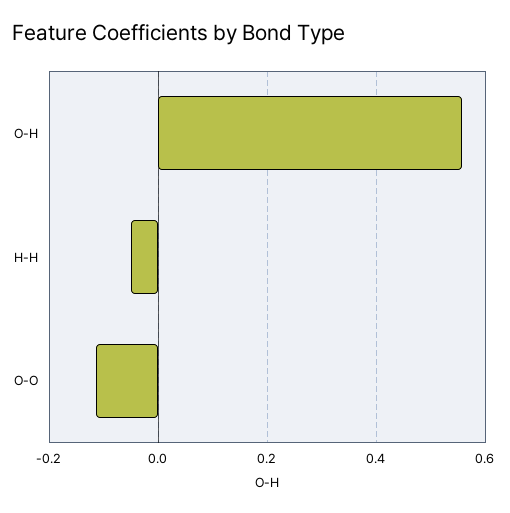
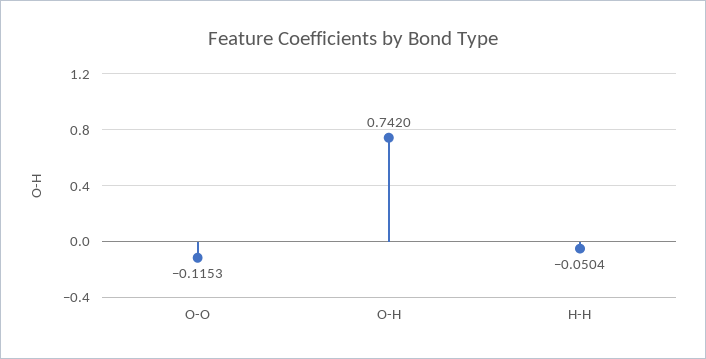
  {
-   "O-H": 0.56,
+   "O-H": 0.742,
    "H-H": -0.0504,
    "O-O": -0.1153
  }

